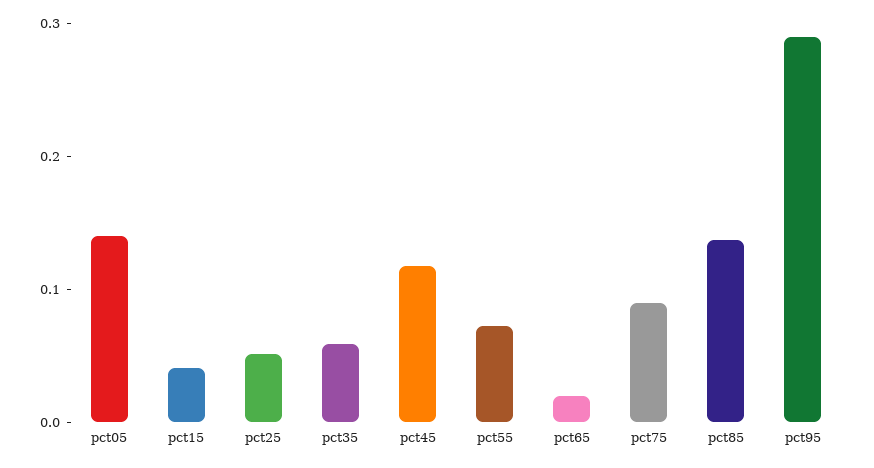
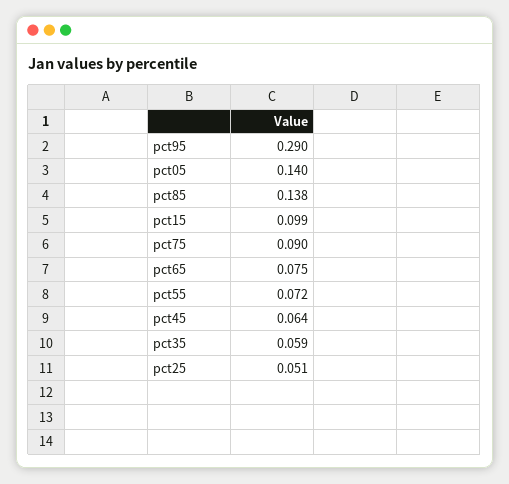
  {
    "pct05": 0.14,
-   "pct15": 0.04,
+   "pct15": 0.099,
    "pct25": 0.051,
    "pct35": 0.059,
-   "pct45": 0.12,
+   "pct45": 0.064,
    "pct55": 0.072,
-   "pct65": 0.02,
+   "pct65": 0.075,
    "pct75": 0.09,
    "pct85": 0.138,
    "pct95": 0.29
  }

